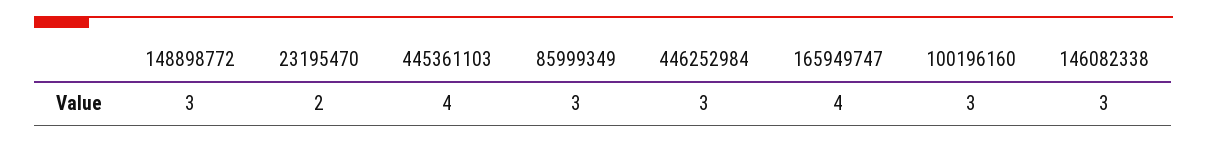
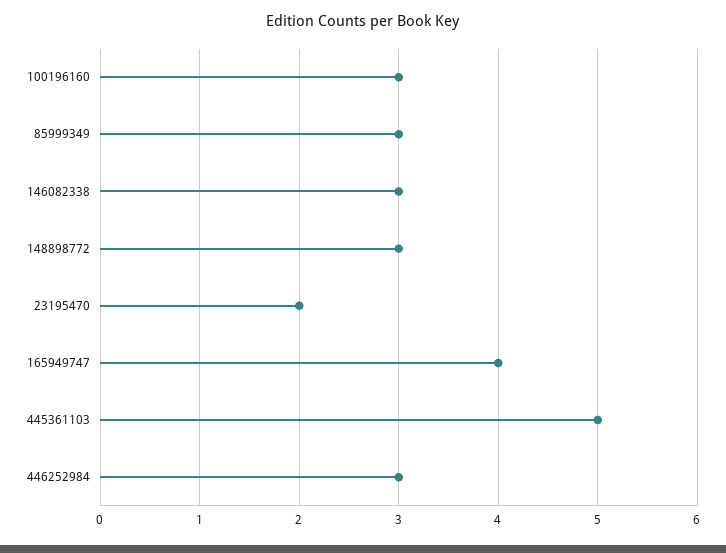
  {
    "148898772": 3,
    "23195470": 2,
-   "445361103": 4,
+   "445361103": 5,
    "85999349": 3,
    "446252984": 3,
    "165949747": 4,
    "100196160": 3,
    "146082338": 3
  }

